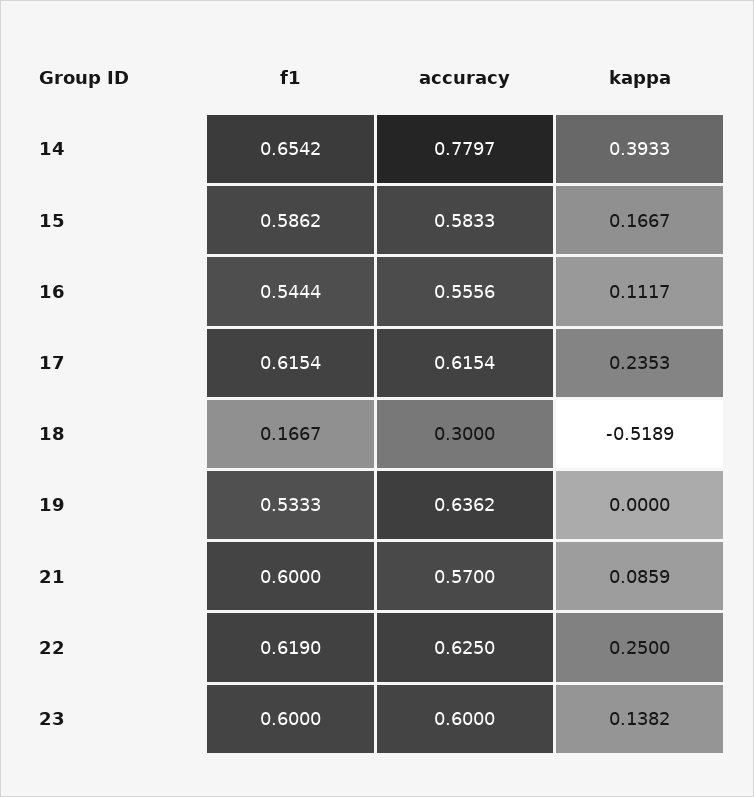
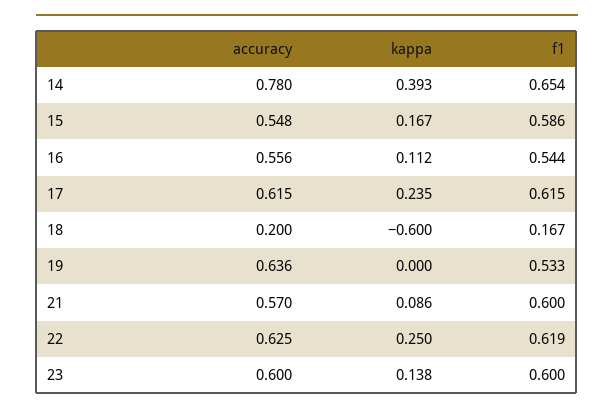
  {
    "f1": {
      "14": 0.6542,
      "15": 0.5862,
      "16": 0.5444,
      "17": 0.6154,
      "18": 0.1667,
      "19": 0.5333,
      "21": 0.6,
      "22": 0.619,
      "23": 0.6
    },
    "accuracy": {
      "14": 0.7797,
-     "15": 0.5833,
+     "15": 0.548,
      "16": 0.5556,
      "17": 0.6154,
-     "18": 0.3,
+     "18": 0.2,
      "19": 0.6362,
      "21": 0.57,
      "22": 0.625,
      "23": 0.6
    },
    "kappa": {
      "14": 0.3933,
      "15": 0.1667,
      "16": 0.1117,
      "17": 0.2353,
-     "18": -0.5189,
+     "18": -0.6,
      "19": 0,
      "21": 0.0859,
      "22": 0.25,
      "23": 0.1382
    }
  }

